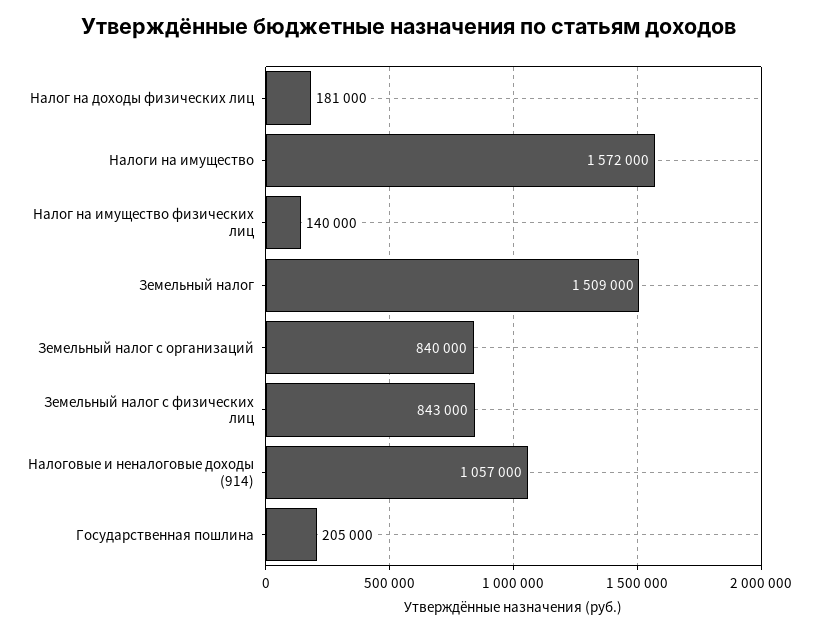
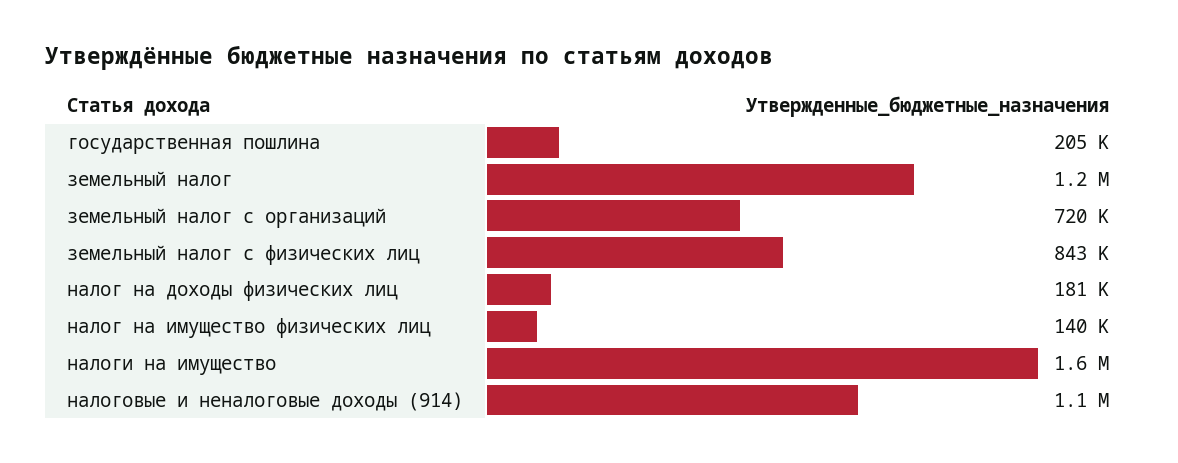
  {
    "Налог на доходы физических лиц": 181000,
    "Налоги на имущество": 1572000,
    "Налог на имущество физических лиц": 140000,
-   "Земельный налог": 1509000,
+   "Земельный налог": 1200000,
-   "Земельный налог с организаций": 840000,
+   "Земельный налог с организаций": 720000,
    "Земельный налог с физических лиц": 843000,
    "Налоговые и неналоговые доходы (914)": 1057000,
    "Государственная пошлина": 205000
  }

